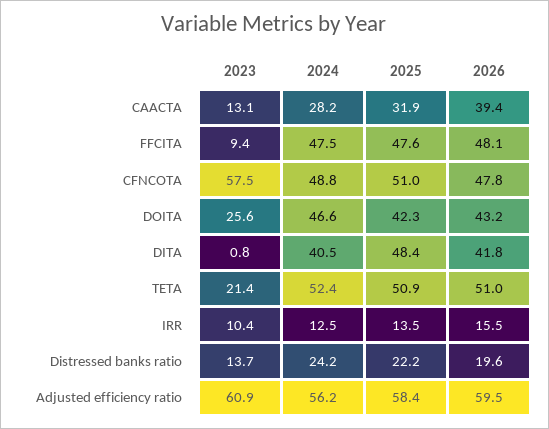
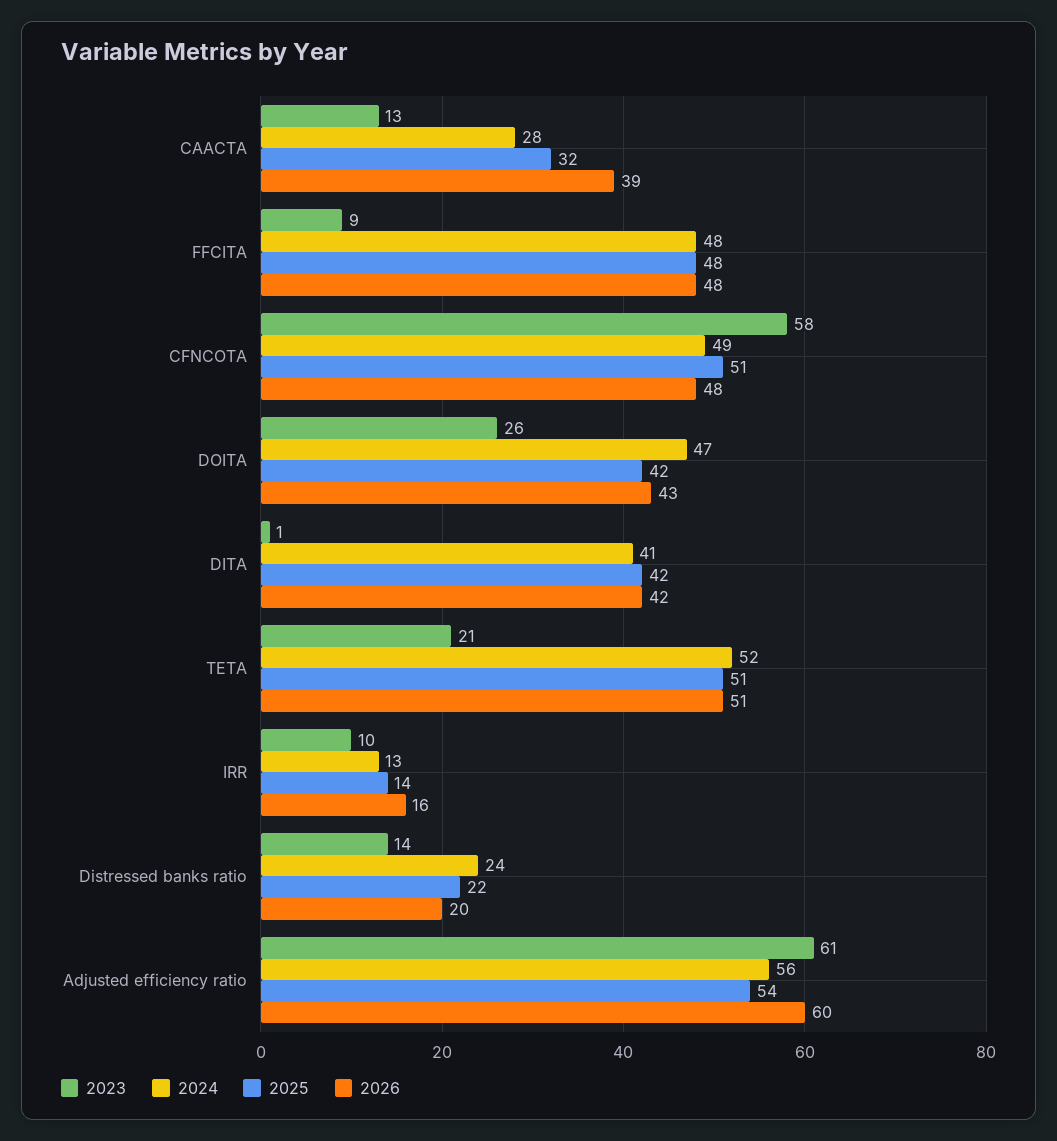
  {
    "2023": {
      "CAACTA": 13.1,
      "FFCITA": 9.4,
      "CFNCOTA": 57.5,
      "DOITA": 25.6,
      "DITA": 0.8,
      "TETA": 21.4,
      "IRR": 10.4,
      "Distressed banks ratio": 13.7,
      "Adjusted efficiency ratio": 60.9
    },
    "2024": {
      "CAACTA": 28.2,
      "FFCITA": 47.5,
      "CFNCOTA": 48.8,
      "DOITA": 46.6,
      "DITA": 40.5,
      "TETA": 52.4,
      "IRR": 12.5,
      "Distressed banks ratio": 24.2,
      "Adjusted efficiency ratio": 56.2
    },
    "2025": {
      "CAACTA": 31.9,
      "FFCITA": 47.6,
      "CFNCOTA": 51,
      "DOITA": 42.3,
-     "DITA": 48.4,
+     "DITA": 42,
      "TETA": 50.9,
      "IRR": 13.5,
      "Distressed banks ratio": 22.2,
-     "Adjusted efficiency ratio": 58.4
+     "Adjusted efficiency ratio": 54
    },
    "2026": {
      "CAACTA": 39.4,
      "FFCITA": 48.1,
      "CFNCOTA": 47.8,
      "DOITA": 43.2,
      "DITA": 41.8,
      "TETA": 51,
      "IRR": 15.5,
      "Distressed banks ratio": 19.6,
      "Adjusted efficiency ratio": 59.5
    }
  }

